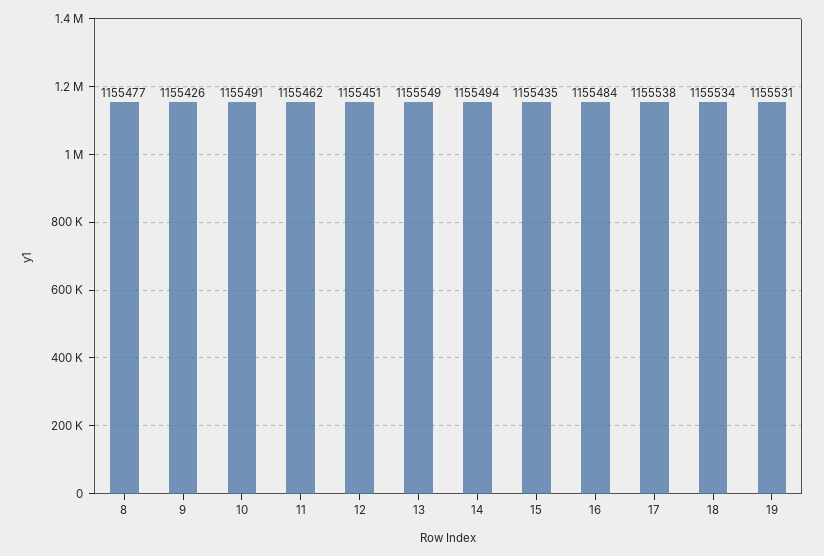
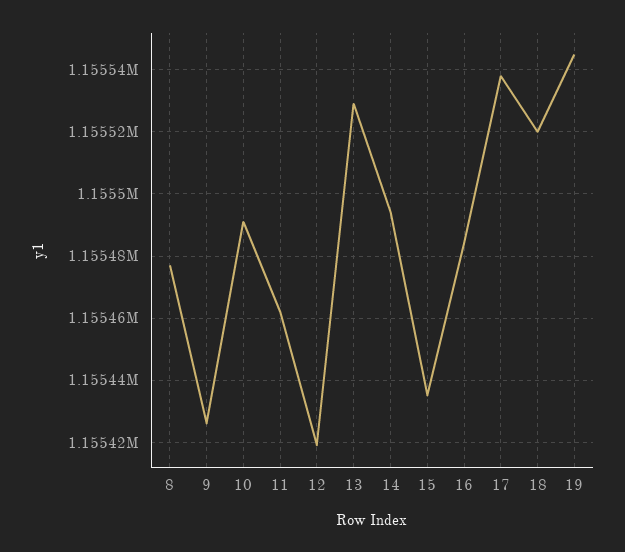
  {
    "8": 1155477,
    "9": 1155426,
    "10": 1155491,
    "11": 1155462,
-   "12": 1155451,
+   "12": 1155420,
-   "13": 1155549,
+   "13": 1155530,
    "14": 1155494,
    "15": 1155435,
    "16": 1155484,
    "17": 1155538,
-   "18": 1155534,
+   "18": 1155520,
-   "19": 1155531
+   "19": 1155545
  }

